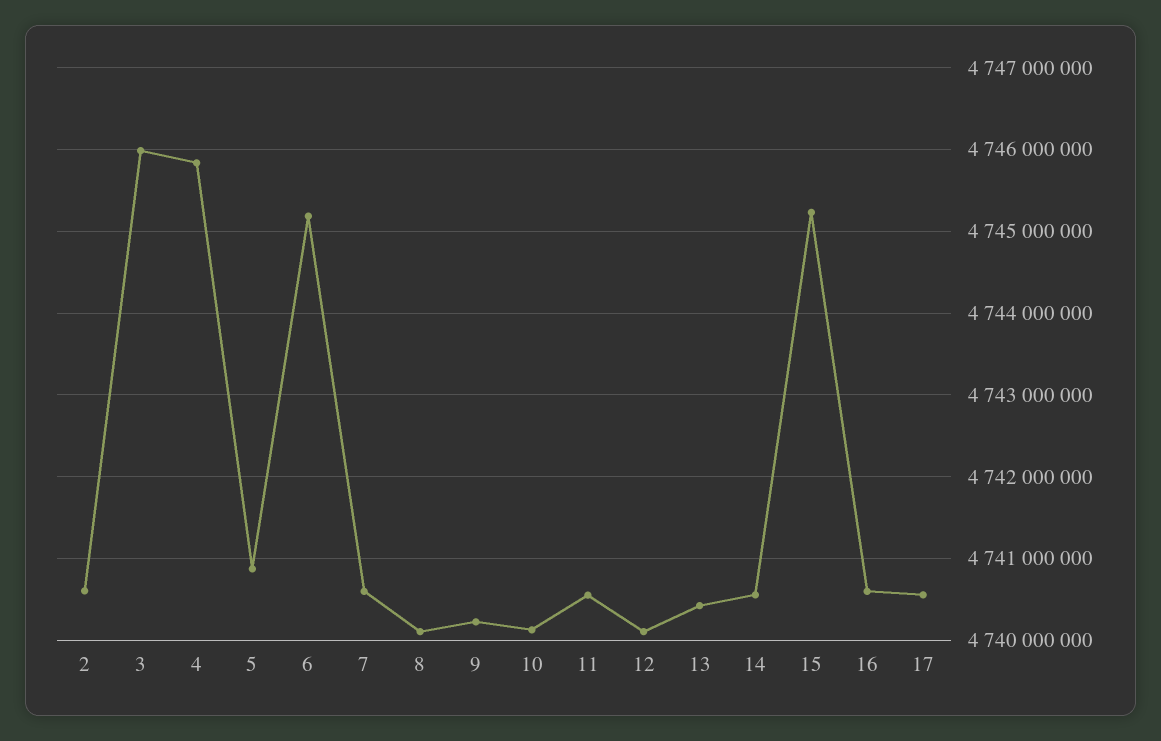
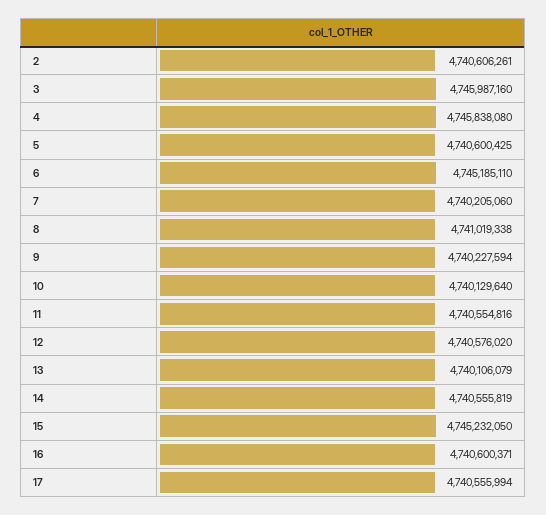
  {
    "2": 4740606261,
    "3": 4745987160,
    "4": 4745838080,
-   "5": 4740900000,
+   "5": 4740600425,
    "6": 4745185110,
-   "7": 4740600000,
+   "7": 4740205060,
-   "8": 4740100000,
+   "8": 4741019338,
    "9": 4740227594,
    "10": 4740129640,
    "11": 4740554816,
-   "12": 4740100000,
+   "12": 4740576020,
-   "13": 4740400000,
+   "13": 4740106079,
    "14": 4740555819,
    "15": 4745232050,
    "16": 4740600371,
    "17": 4740555994
  }

